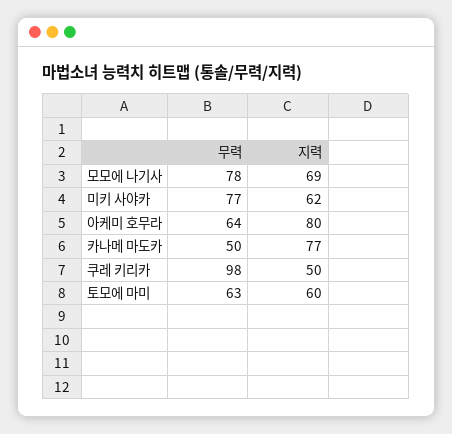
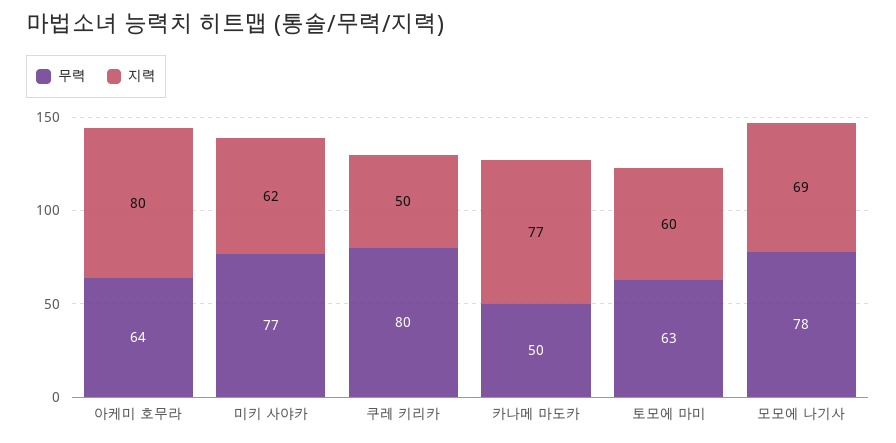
  {
    "무력": {
      "모모에 나기사": 78,
      "미키 사야카": 77,
      "아케미 호무라": 64,
      "카나메 마도카": 50,
-     "쿠레 키리카": 98,
+     "쿠레 키리카": 80,
      "토모에 마미": 63
    },
    "지력": {
      "모모에 나기사": 69,
      "미키 사야카": 62,
      "아케미 호무라": 80,
      "카나메 마도카": 77,
      "쿠레 키리카": 50,
      "토모에 마미": 60
    }
  }

